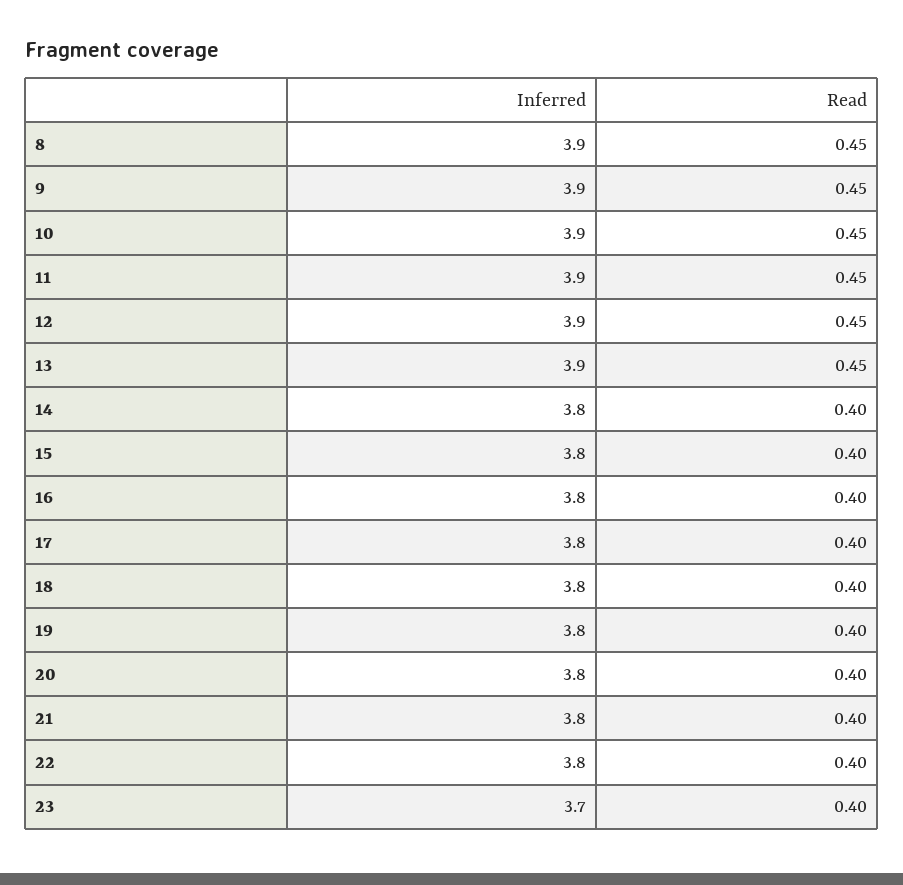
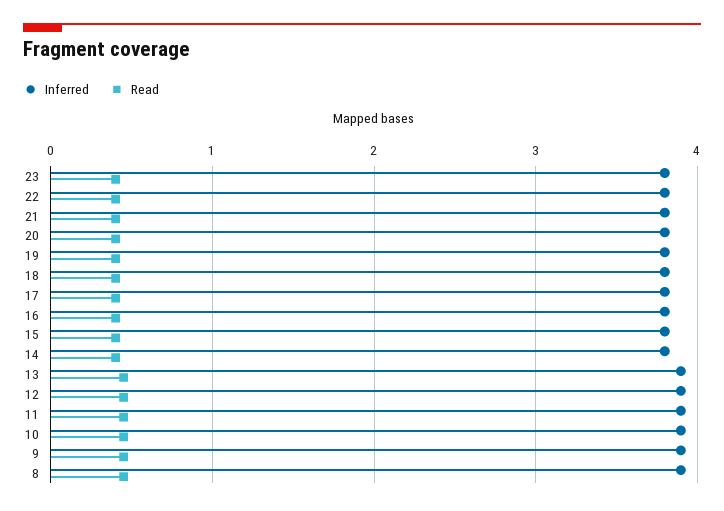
  {
    "Inferred": {
      "8": 3.9,
      "9": 3.9,
      "10": 3.9,
      "11": 3.9,
      "12": 3.9,
      "13": 3.9,
      "14": 3.8,
      "15": 3.8,
      "16": 3.8,
      "17": 3.8,
      "18": 3.8,
      "19": 3.8,
      "20": 3.8,
      "21": 3.8,
      "22": 3.8,
-     "23": 3.7
+     "23": 3.8
    },
    "Read": {
      "8": 0.45,
      "9": 0.45,
      "10": 0.45,
      "11": 0.45,
      "12": 0.45,
      "13": 0.45,
      "14": 0.4,
      "15": 0.4,
      "16": 0.4,
      "17": 0.4,
      "18": 0.4,
      "19": 0.4,
      "20": 0.4,
      "21": 0.4,
      "22": 0.4,
      "23": 0.4
    }
  }

